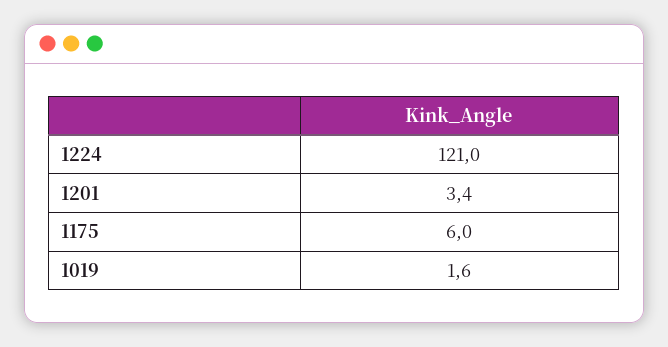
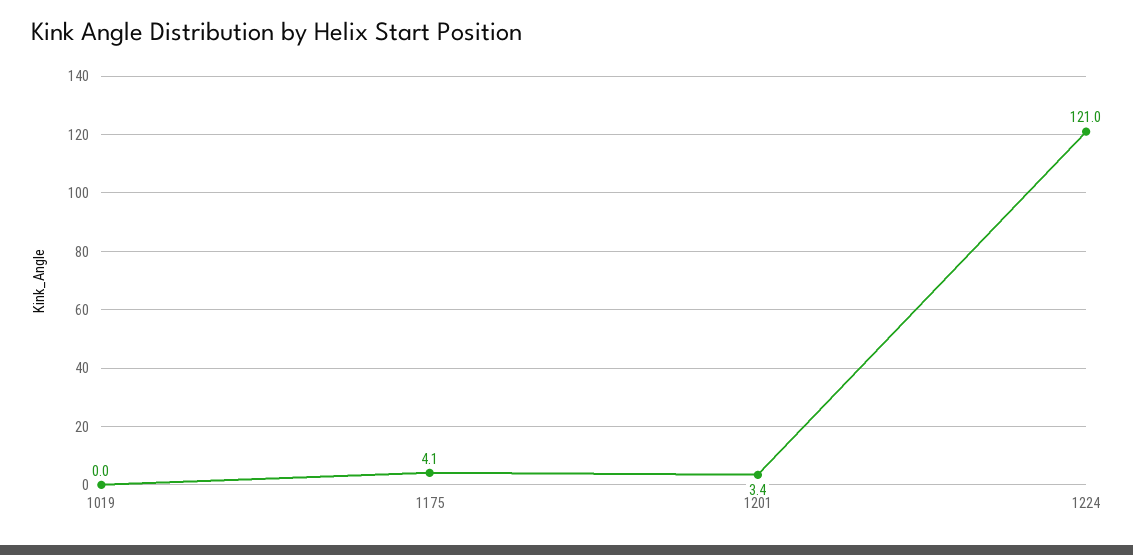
  {
    "1224": 121,
    "1201": 3.4,
-   "1175": 6,
+   "1175": 4.1,
-   "1019": 1.6
+   "1019": 0
  }

